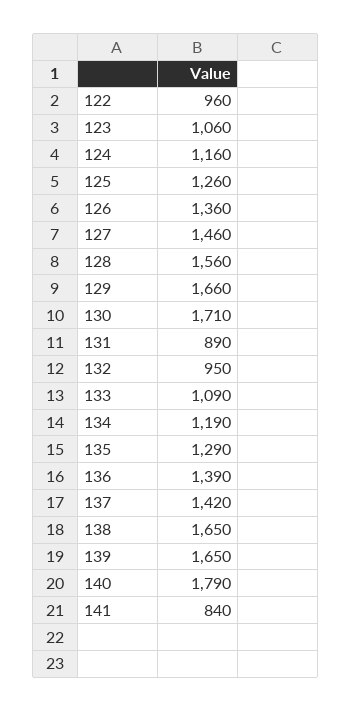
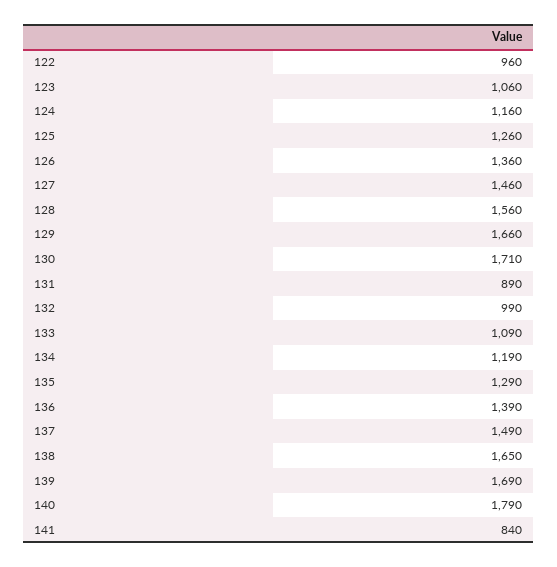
  {
    "122": 960,
    "123": 1060,
    "124": 1160,
    "125": 1260,
    "126": 1360,
    "127": 1460,
    "128": 1560,
    "129": 1660,
    "130": 1710,
    "131": 890,
-   "132": 950,
+   "132": 990,
    "133": 1090,
    "134": 1190,
    "135": 1290,
    "136": 1390,
-   "137": 1420,
+   "137": 1490,
    "138": 1650,
-   "139": 1650,
+   "139": 1690,
    "140": 1790,
    "141": 840
  }

